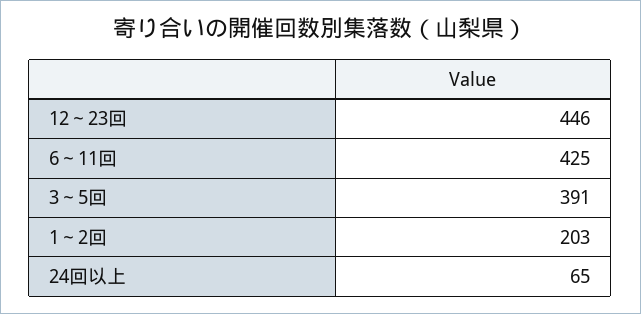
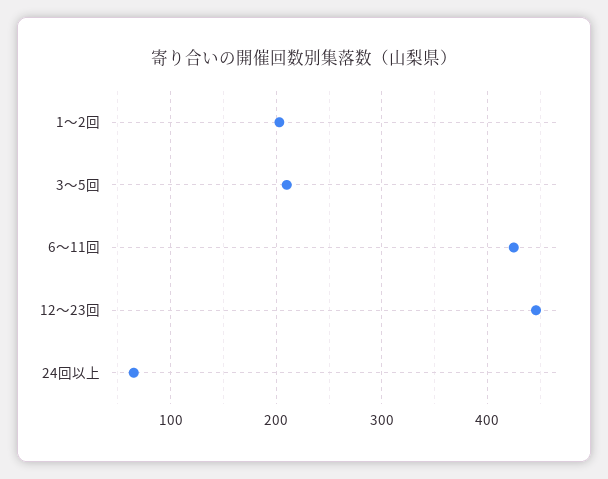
  {
    "12～23回": 446,
    "6～11回": 425,
-   "3～5回": 391,
+   "3～5回": 210,
    "1～2回": 203,
    "24回以上": 65
  }

